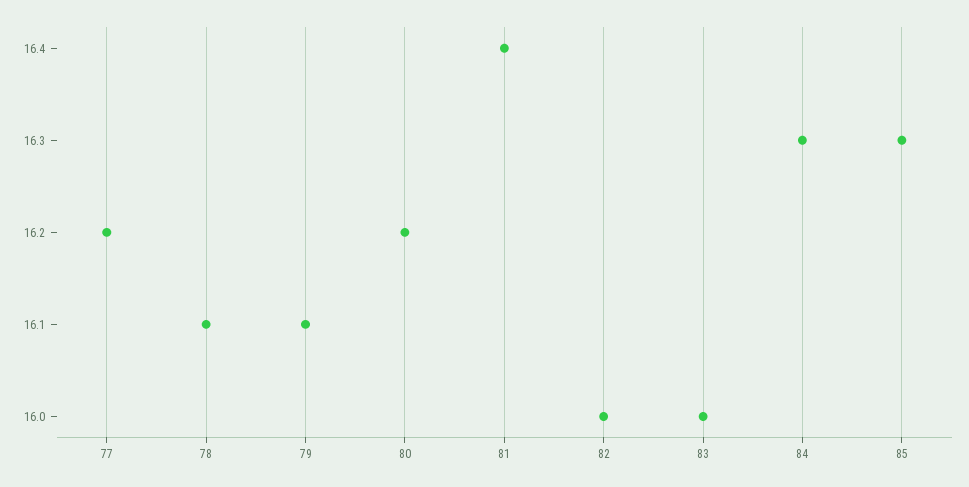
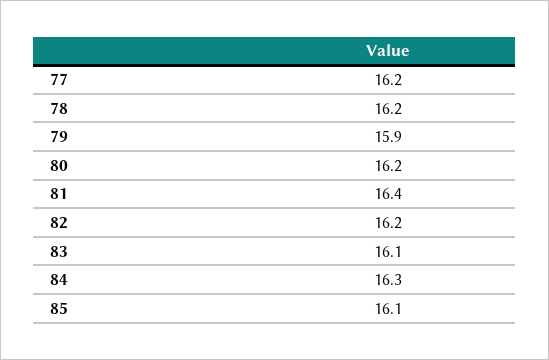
  {
    "77": 16.2,
-   "78": 16.1,
+   "78": 16.2,
-   "79": 16.1,
+   "79": 15.9,
    "80": 16.2,
    "81": 16.4,
-   "82": 16,
+   "82": 16.2,
-   "83": 16,
+   "83": 16.1,
    "84": 16.3,
-   "85": 16.3
+   "85": 16.1
  }

